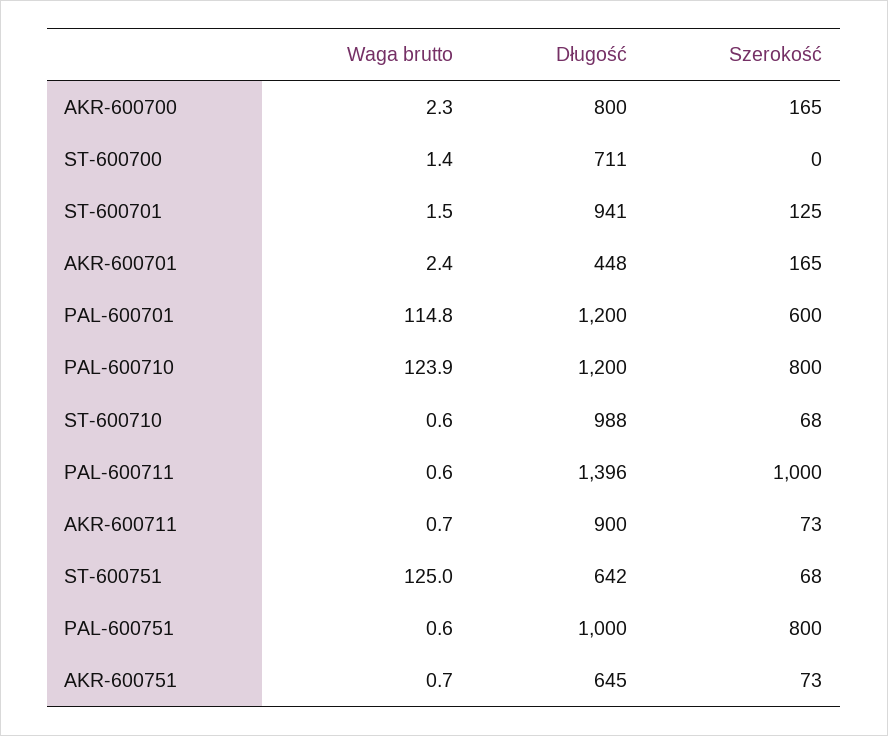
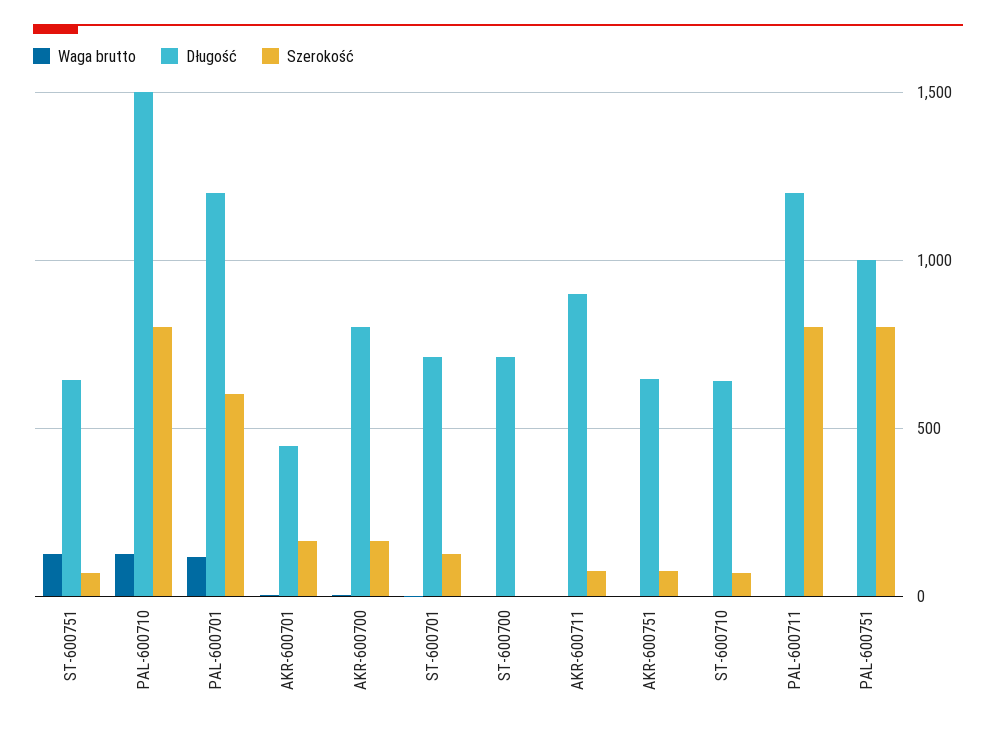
  {
    "Waga brutto": {
      "AKR-600700": 2.3,
      "ST-600700": 1.4,
      "ST-600701": 1.5,
      "AKR-600701": 2.4,
      "PAL-600701": 114.8,
      "PAL-600710": 123.9,
      "ST-600710": 0.6,
      "PAL-600711": 0.6,
      "AKR-600711": 0.7,
      "ST-600751": 125,
      "PAL-600751": 0.6,
      "AKR-600751": 0.7
    },
    "Długość": {
      "AKR-600700": 800,
      "ST-600700": 711,
-     "ST-600701": 941,
+     "ST-600701": 700,
      "AKR-600701": 448,
      "PAL-600701": 1200,
-     "PAL-600710": 1200,
+     "PAL-600710": 1500,
-     "ST-600710": 988,
+     "ST-600710": 650,
-     "PAL-600711": 1396,
+     "PAL-600711": 1200,
      "AKR-600711": 900,
      "ST-600751": 642,
      "PAL-600751": 1000,
      "AKR-600751": 645
    },
    "Szerokość": {
      "AKR-600700": 165,
      "ST-600700": 0,
      "ST-600701": 125,
      "AKR-600701": 165,
      "PAL-600701": 600,
      "PAL-600710": 800,
      "ST-600710": 68,
-     "PAL-600711": 1000,
+     "PAL-600711": 800,
      "AKR-600711": 73,
      "ST-600751": 68,
      "PAL-600751": 800,
      "AKR-600751": 73
    }
  }

